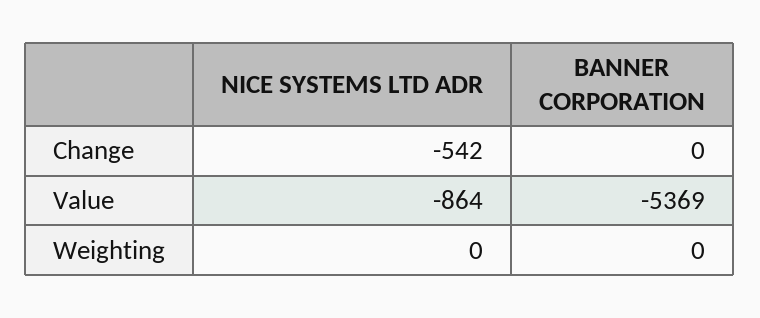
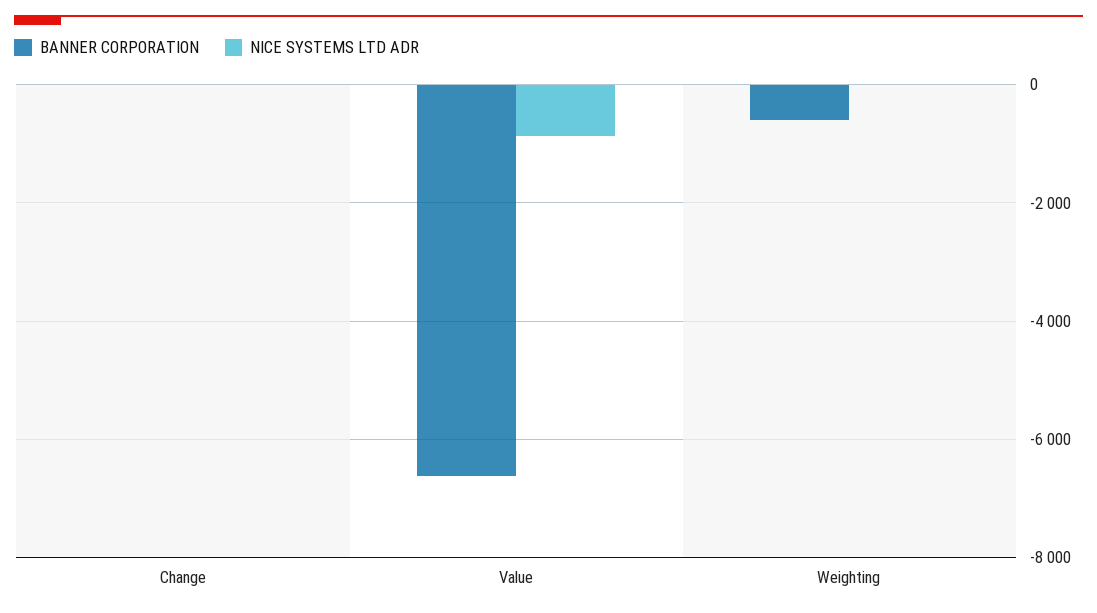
  {
    "NICE SYSTEMS LTD ADR": {
-     "Change": -542,
+     "Change": 0,
      "Value": -864,
      "Weighting": 0
    },
    "BANNER CORPORATION": {
      "Change": 0,
-     "Value": -5369,
+     "Value": -6600,
-     "Weighting": 0
+     "Weighting": -600
    }
  }

